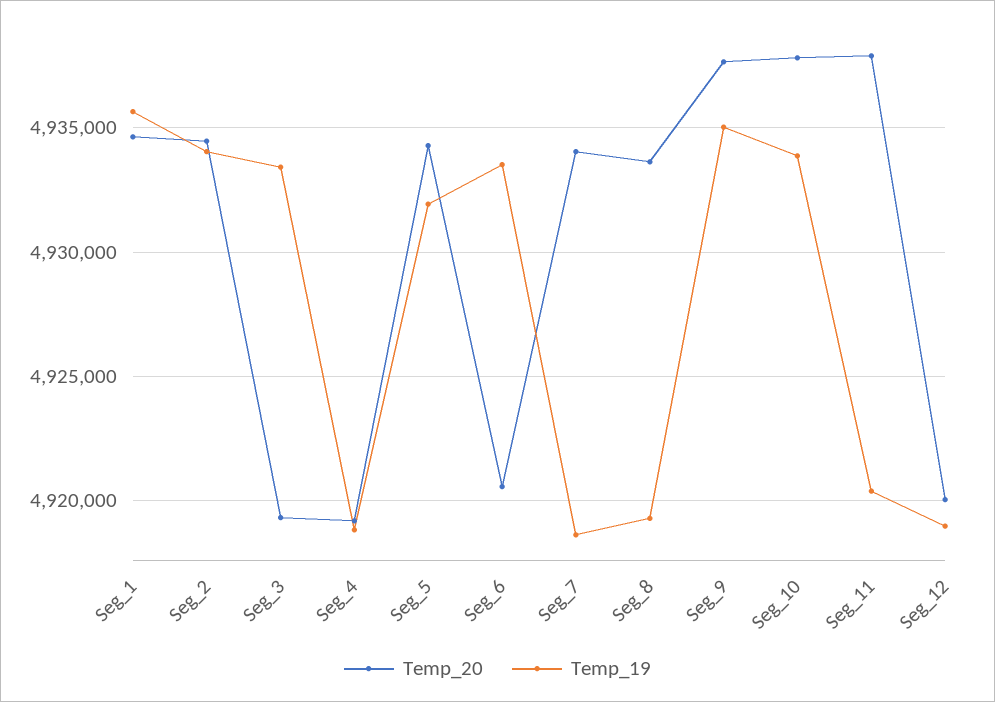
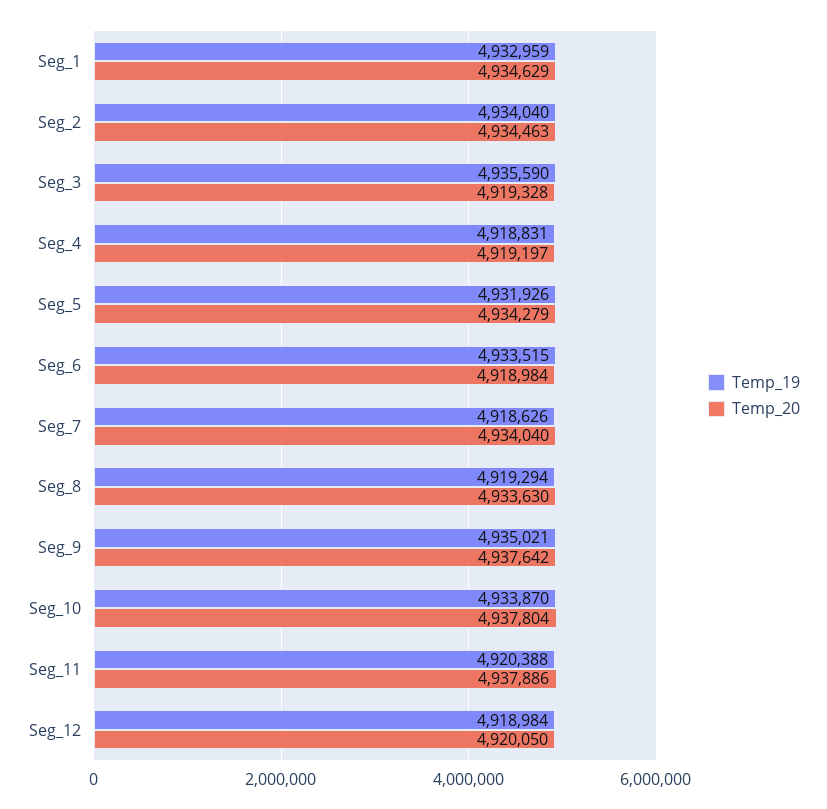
  {
    "Temp_20": {
      "Seg_1": 4934629,
      "Seg_2": 4934463,
      "Seg_3": 4919328,
      "Seg_4": 4919197,
      "Seg_5": 4934279,
-     "Seg_6": 4920500,
+     "Seg_6": 4918984,
      "Seg_7": 4934040,
      "Seg_8": 4933630,
      "Seg_9": 4937642,
      "Seg_10": 4937804,
      "Seg_11": 4937886,
      "Seg_12": 4920050
    },
    "Temp_19": {
-     "Seg_1": 4935500,
+     "Seg_1": 4932959,
      "Seg_2": 4934040,
-     "Seg_3": 4933500,
+     "Seg_3": 4935590,
      "Seg_4": 4918831,
      "Seg_5": 4931926,
      "Seg_6": 4933515,
      "Seg_7": 4918626,
      "Seg_8": 4919294,
      "Seg_9": 4935021,
      "Seg_10": 4933870,
      "Seg_11": 4920388,
      "Seg_12": 4918984
    }
  }

